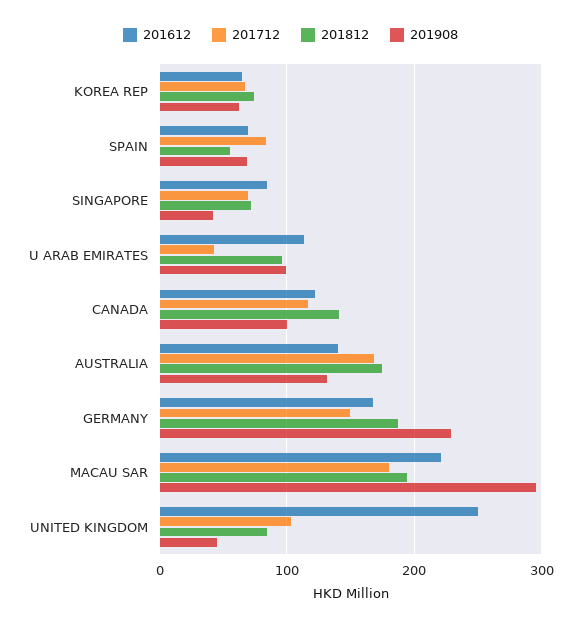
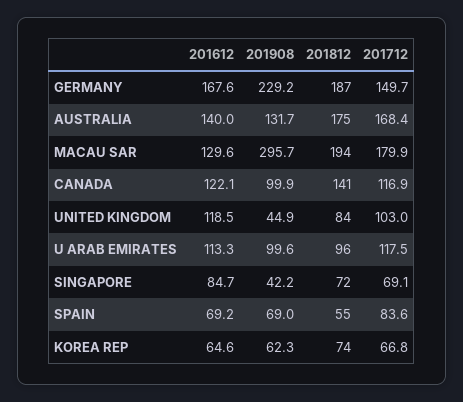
  {
    "201612": {
      "KOREA REP": 64.6,
      "SPAIN": 69.2,
      "SINGAPORE": 84.7,
      "U ARAB EMIRATES": 113.3,
      "CANADA": 122.1,
      "AUSTRALIA": 140,
      "GERMANY": 167.6,
-     "MACAU SAR": 220,
+     "MACAU SAR": 129.6,
-     "UNITED KINGDOM": 250
+     "UNITED KINGDOM": 118.5
    },
    "201712": {
      "KOREA REP": 66.8,
      "SPAIN": 83.6,
      "SINGAPORE": 69.1,
-     "U ARAB EMIRATES": 40,
+     "U ARAB EMIRATES": 117.5,
      "CANADA": 116.9,
      "AUSTRALIA": 168.4,
      "GERMANY": 149.7,
      "MACAU SAR": 179.9,
      "UNITED KINGDOM": 103
    },
    "201812": {
      "KOREA REP": 74,
      "SPAIN": 55,
      "SINGAPORE": 72,
      "U ARAB EMIRATES": 96,
      "CANADA": 141,
      "AUSTRALIA": 175,
      "GERMANY": 187,
      "MACAU SAR": 194,
      "UNITED KINGDOM": 84
    },
    "201908": {
      "KOREA REP": 62.3,
      "SPAIN": 69,
      "SINGAPORE": 42.2,
      "U ARAB EMIRATES": 99.6,
      "CANADA": 99.9,
      "AUSTRALIA": 131.7,
      "GERMANY": 229.2,
      "MACAU SAR": 295.7,
      "UNITED KINGDOM": 44.9
    }
  }

